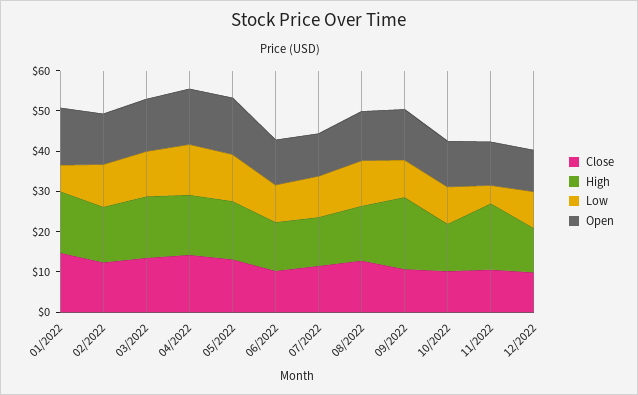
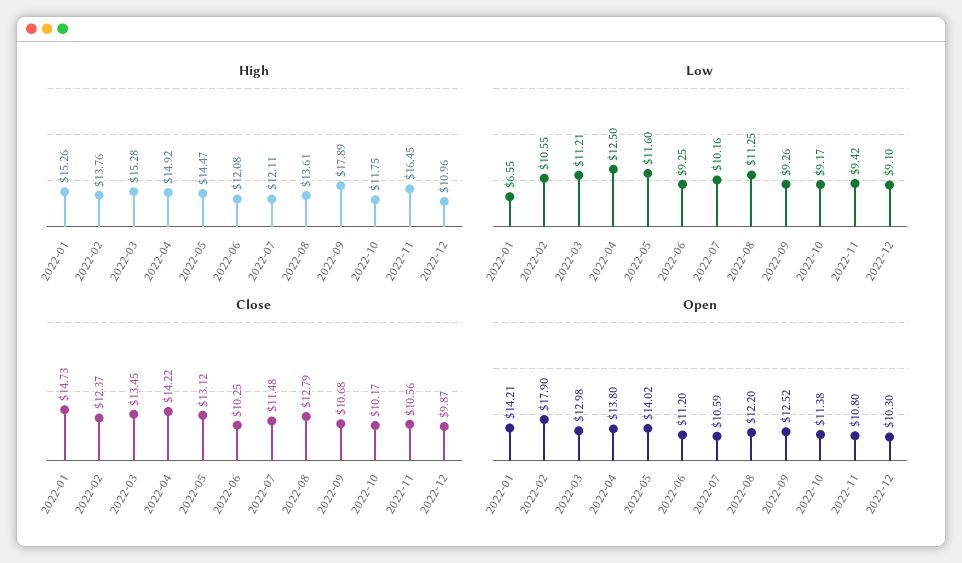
  {
    "Close": {
      "01/2022": 14.73,
      "02/2022": 12.37,
      "03/2022": 13.45,
      "04/2022": 14.22,
      "05/2022": 13.12,
      "06/2022": 10.25,
      "07/2022": 11.48,
      "08/2022": 12.79,
      "09/2022": 10.68,
      "10/2022": 10.17,
      "11/2022": 10.56,
      "12/2022": 9.87
    },
    "High": {
      "01/2022": 15.26,
      "02/2022": 13.76,
      "03/2022": 15.28,
      "04/2022": 14.92,
      "05/2022": 14.47,
      "06/2022": 12.08,
      "07/2022": 12.11,
      "08/2022": 13.61,
      "09/2022": 17.89,
      "10/2022": 11.75,
      "11/2022": 16.45,
      "12/2022": 10.96
    },
    "Low": {
      "01/2022": 6.55,
      "02/2022": 10.55,
      "03/2022": 11.21,
      "04/2022": 12.5,
      "05/2022": 11.6,
      "06/2022": 9.25,
      "07/2022": 10.16,
      "08/2022": 11.25,
      "09/2022": 9.26,
      "10/2022": 9.17,
-     "11/2022": 4,
+     "11/2022": 9.42,
      "12/2022": 9.1
    },
    "Open": {
      "01/2022": 14.21,
-     "02/2022": 12,
+     "02/2022": 17.9,
      "03/2022": 12.98,
      "04/2022": 13.8,
      "05/2022": 14.02,
      "06/2022": 11.2,
      "07/2022": 10.59,
      "08/2022": 12.2,
      "09/2022": 12.52,
      "10/2022": 11.38,
      "11/2022": 10.8,
      "12/2022": 10.3
    }
  }

